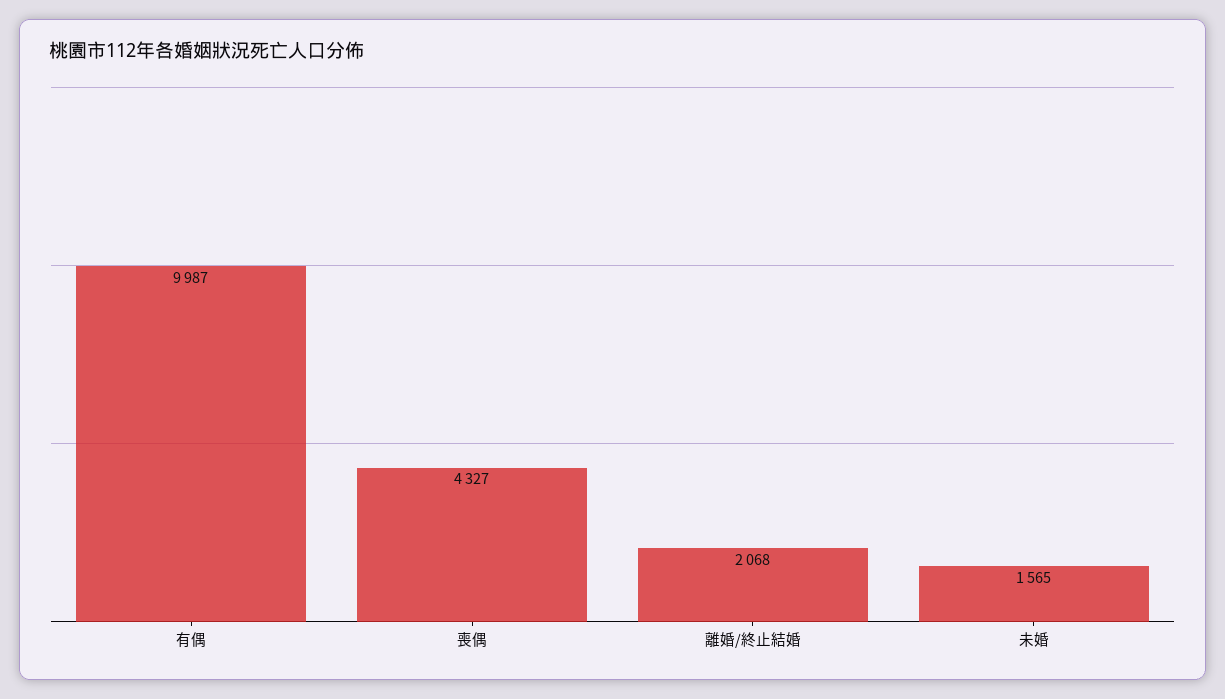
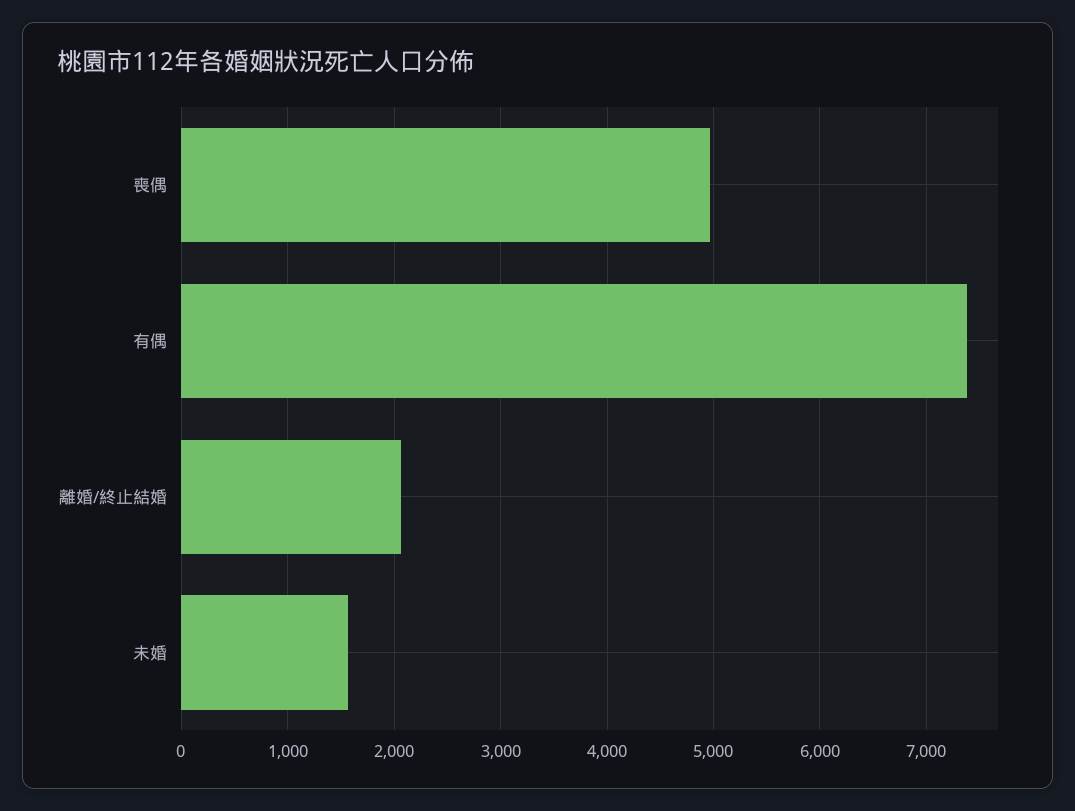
  {
-   "有偶": 9987,
+   "有偶": 7400,
-   "喪偶": 4327,
+   "喪偶": 5000,
    "離婚/終止結婚": 2068,
    "未婚": 1565
  }

